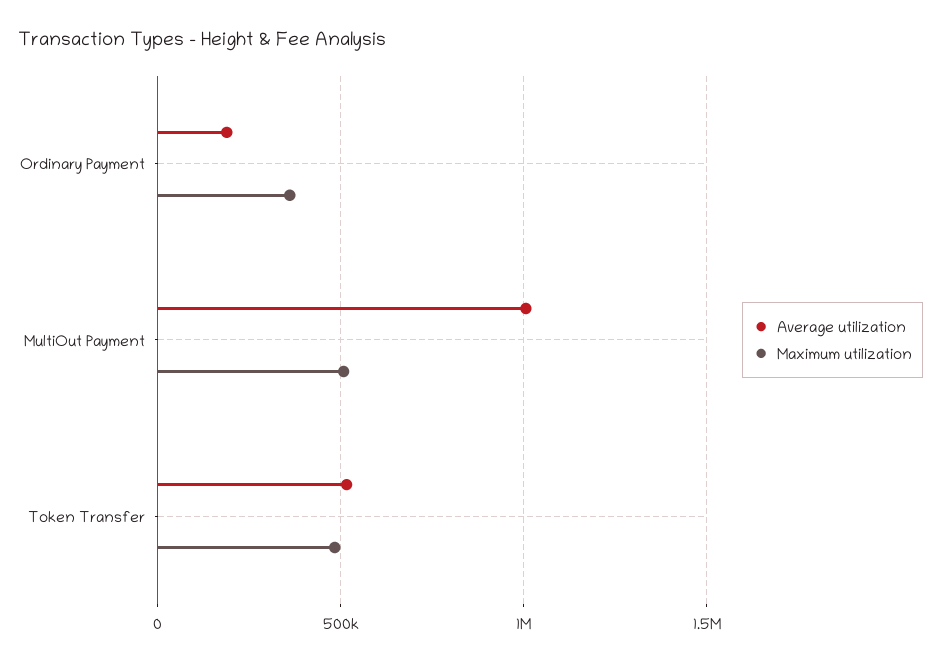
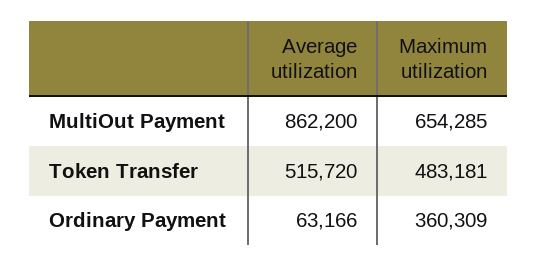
  {
    "Average utilization": {
-     "Ordinary Payment": 200000,
+     "Ordinary Payment": 63166,
-     "MultiOut Payment": 1000000,
+     "MultiOut Payment": 862200,
      "Token Transfer": 515720
    },
    "Maximum utilization": {
      "Ordinary Payment": 360309,
-     "MultiOut Payment": 500000,
+     "MultiOut Payment": 654285,
      "Token Transfer": 483181
    }
  }

